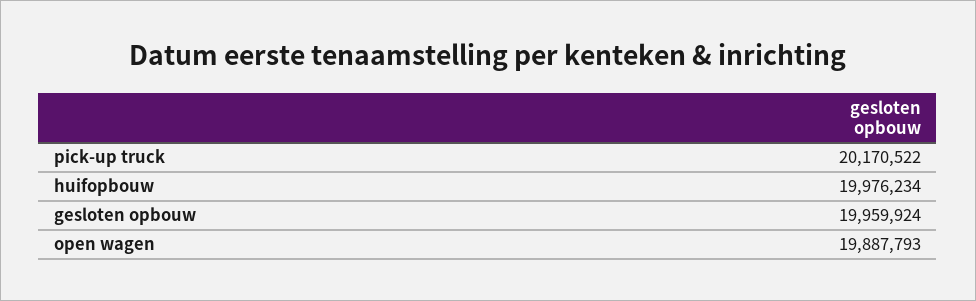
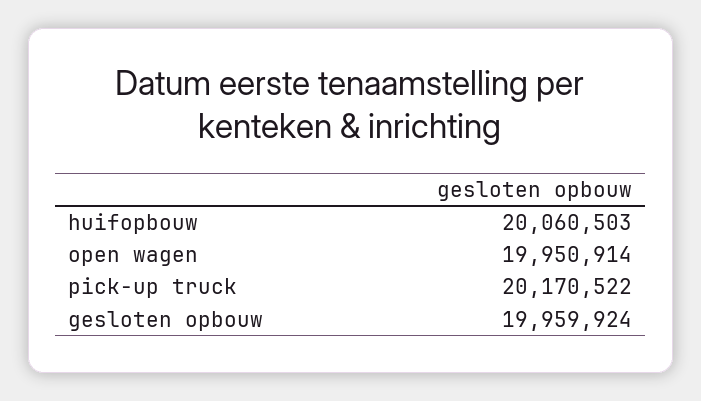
  {
    "pick-up truck": 20170522,
-   "huifopbouw": 19976234,
+   "huifopbouw": 20060503,
    "gesloten opbouw": 19959924,
-   "open wagen": 19887793
+   "open wagen": 19950914
  }

